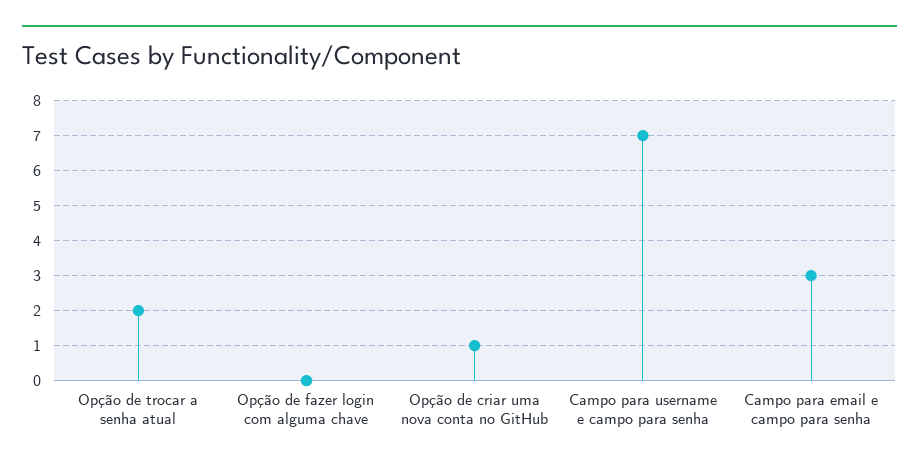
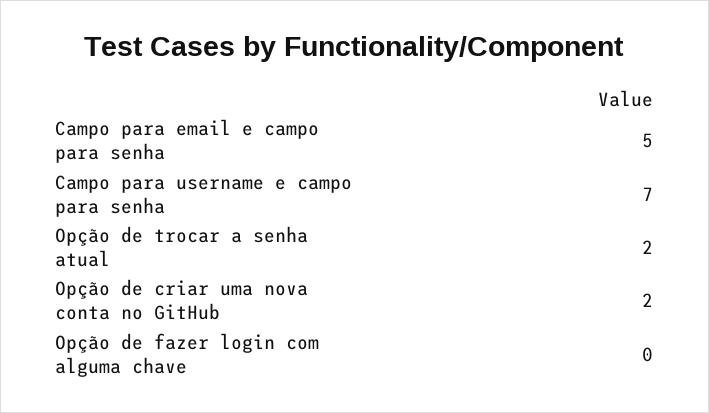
  {
    "Opção de trocar a senha atual": 2,
    "Opção de fazer login com alguma chave": 0,
-   "Opção de criar uma nova conta no GitHub": 1,
+   "Opção de criar uma nova conta no GitHub": 2,
    "Campo para username e campo para senha": 7,
-   "Campo para email e campo para senha": 3
+   "Campo para email e campo para senha": 5
  }

